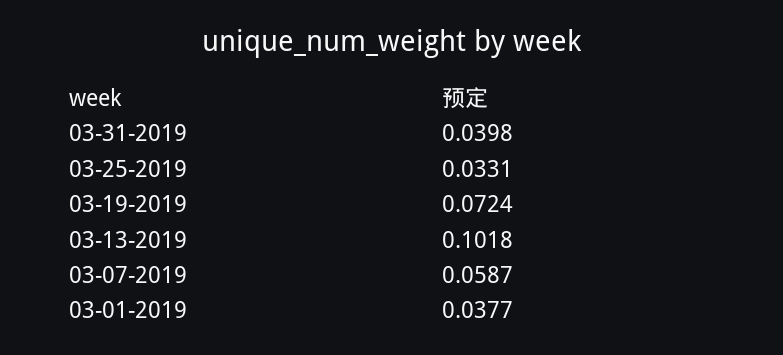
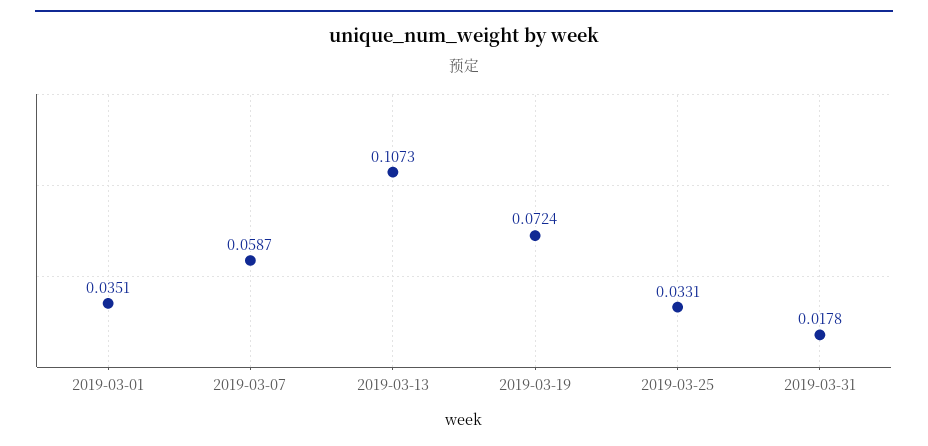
  {
-   "03-31-2019": 0.0398,
+   "03-31-2019": 0.0178,
    "03-25-2019": 0.0331,
    "03-19-2019": 0.0724,
-   "03-13-2019": 0.1018,
+   "03-13-2019": 0.1073,
    "03-07-2019": 0.0587,
-   "03-01-2019": 0.0377
+   "03-01-2019": 0.0351
  }

